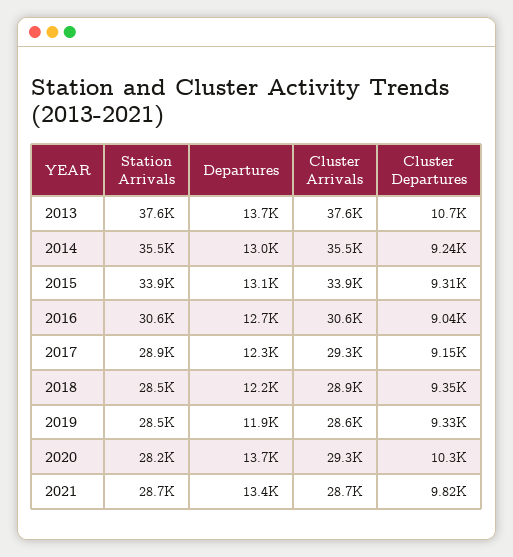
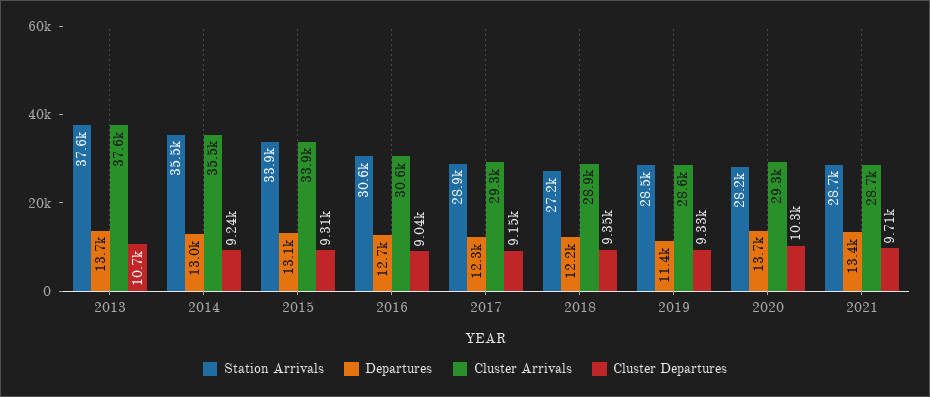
  {
    "Station Arrivals": {
      "2013": 37600,
      "2014": 35500,
      "2015": 33900,
      "2016": 30600,
      "2017": 28900,
-     "2018": 28500,
+     "2018": 27200,
      "2019": 28500,
      "2020": 28200,
      "2021": 28700
    },
    "Departures": {
      "2013": 13700,
      "2014": 13000,
      "2015": 13100,
      "2016": 12700,
      "2017": 12300,
      "2018": 12200,
-     "2019": 11900,
+     "2019": 11400,
      "2020": 13700,
      "2021": 13400
    },
    "Cluster Arrivals": {
      "2013": 37600,
      "2014": 35500,
      "2015": 33900,
      "2016": 30600,
      "2017": 29300,
      "2018": 28900,
      "2019": 28600,
      "2020": 29300,
      "2021": 28700
    },
    "Cluster Departures": {
      "2013": 10700,
      "2014": 9240,
      "2015": 9310,
      "2016": 9040,
      "2017": 9150,
      "2018": 9350,
      "2019": 9330,
      "2020": 10300,
-     "2021": 9820
+     "2021": 9710
    }
  }

